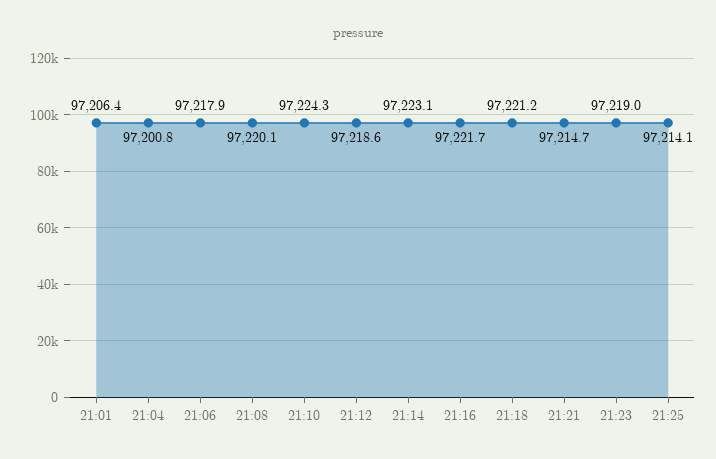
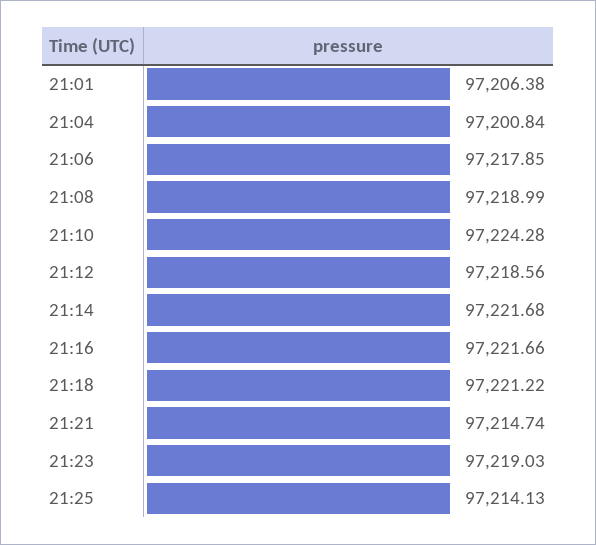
  {
    "21:01": 97206.38,
    "21:04": 97200.84,
    "21:06": 97217.85,
-   "21:08": 97220.1,
+   "21:08": 97218.99,
    "21:10": 97224.28,
    "21:12": 97218.56,
-   "21:14": 97223.1,
+   "21:14": 97221.68,
    "21:16": 97221.66,
    "21:18": 97221.22,
    "21:21": 97214.74,
    "21:23": 97219.03,
    "21:25": 97214.13
  }

